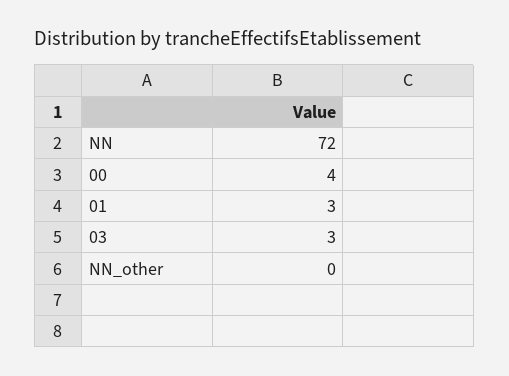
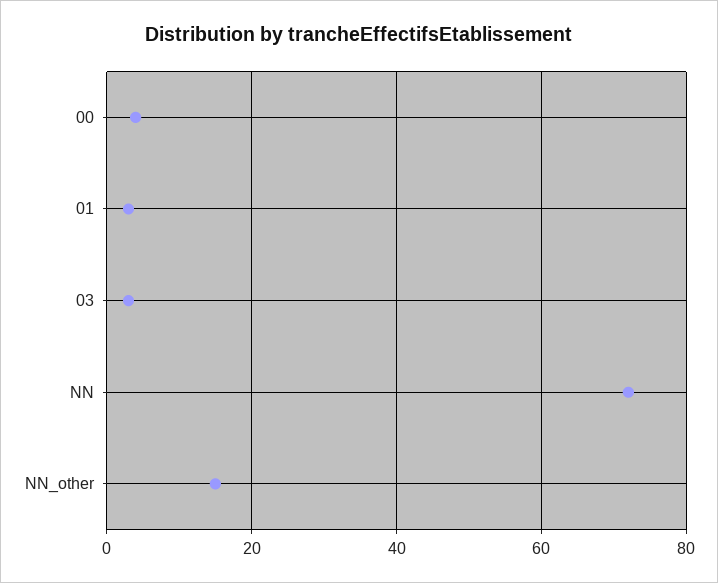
  {
    "NN": 72,
    "00": 4,
    "01": 3,
    "03": 3,
-   "NN_other": 0
+   "NN_other": 15
  }

